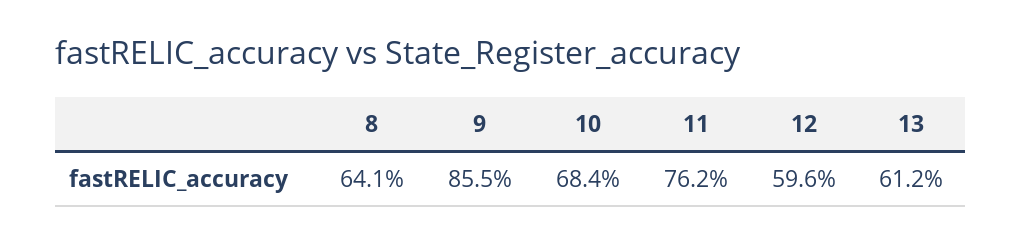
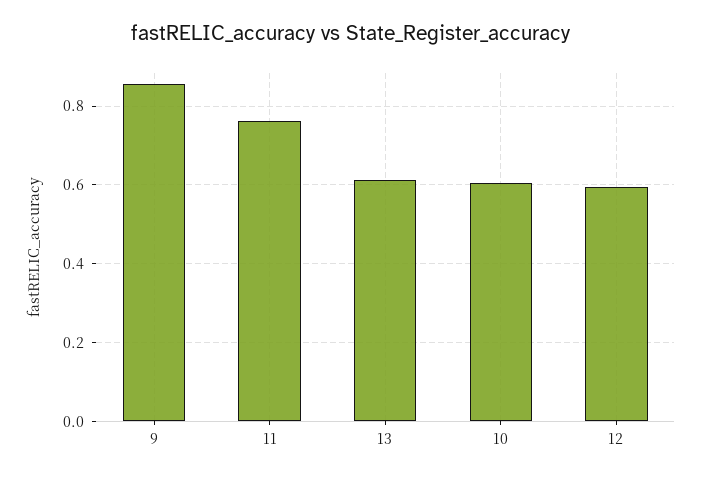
  {
-   "8": 0.641,
    "9": 0.855,
-   "10": 0.684,
+   "10": 0.6,
    "11": 0.762,
    "12": 0.596,
    "13": 0.612
  }

